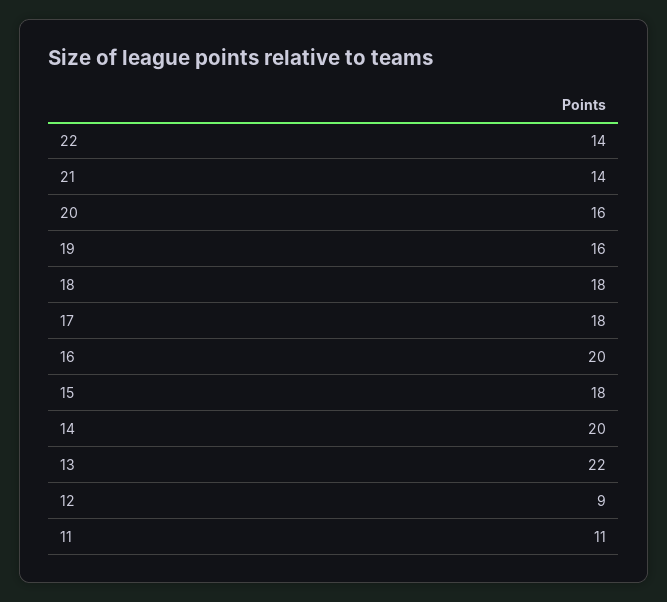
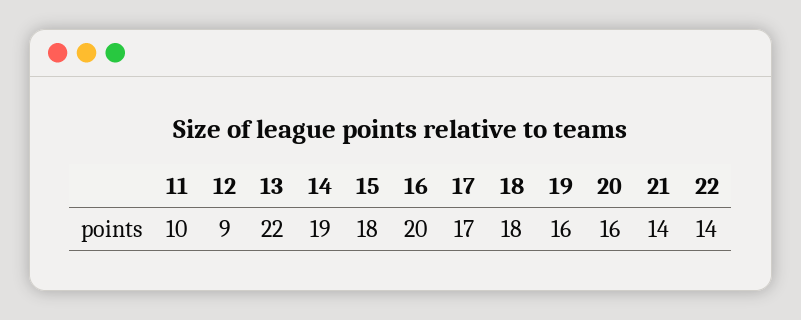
  {
    "22": 14,
    "21": 14,
    "20": 16,
    "19": 16,
    "18": 18,
-   "17": 18,
+   "17": 17,
    "16": 20,
    "15": 18,
-   "14": 20,
+   "14": 19,
    "13": 22,
    "12": 9,
-   "11": 11
+   "11": 10
  }

